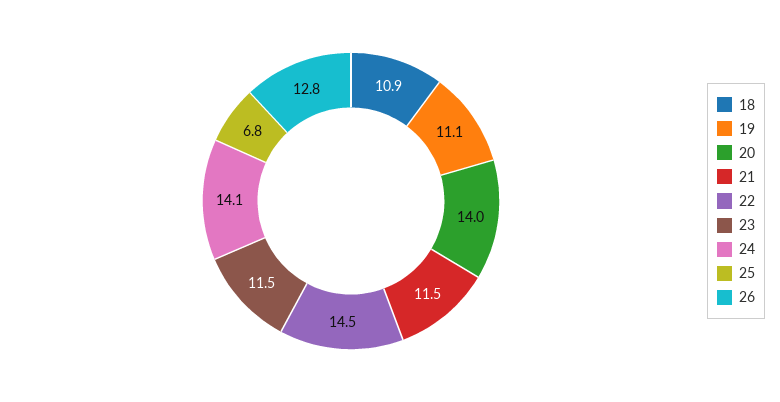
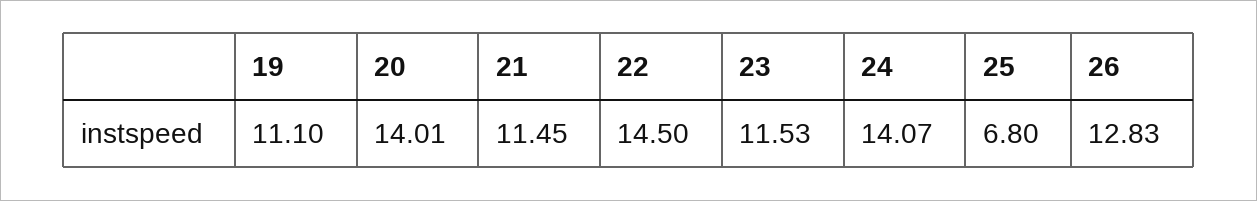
  {
-   "18": 10.9,
    "19": 11.1,
    "20": 14.01,
    "21": 11.45,
    "22": 14.5,
    "23": 11.53,
    "24": 14.07,
    "25": 6.8,
    "26": 12.83
  }

